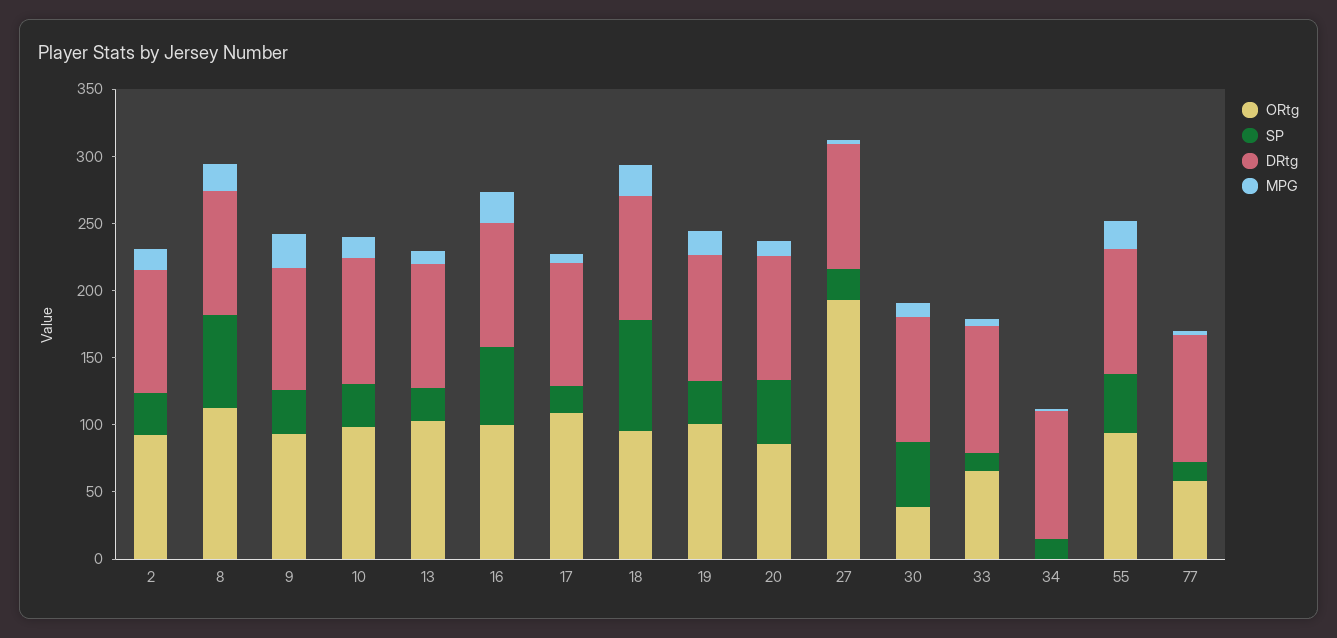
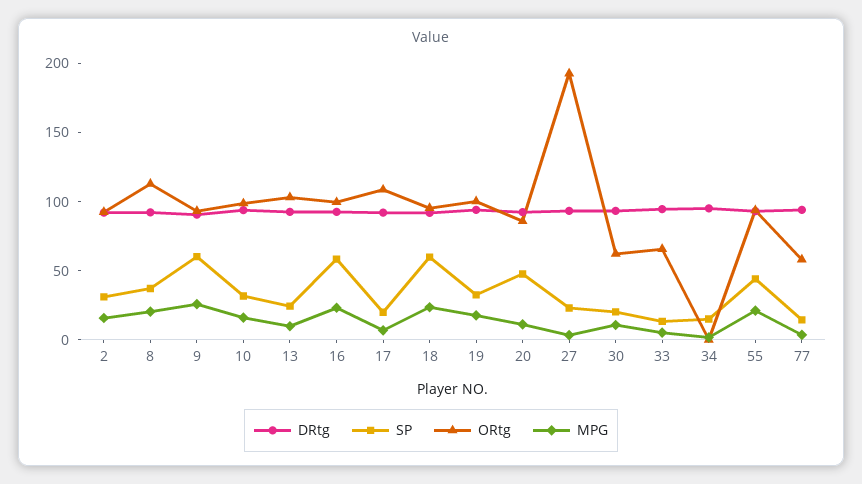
  {
    "ORtg": {
      "2": 90,
      "8": 110,
      "9": 90,
      "10": 100,
      "13": 100,
      "16": 100,
      "17": 110,
      "18": 100,
      "19": 100,
      "20": 90,
      "27": 190,
-     "30": 40,
+     "30": 60,
      "33": 70,
      "34": 0,
      "55": 90,
      "77": 60
    },
    "SP": {
      "2": 30,
-     "8": 70,
+     "8": 40,
-     "9": 30,
+     "9": 60,
      "10": 30,
      "13": 20,
      "16": 60,
      "17": 20,
-     "18": 80,
+     "18": 60,
      "19": 30,
      "20": 50,
      "27": 20,
-     "30": 50,
+     "30": 20,
      "33": 10,
      "34": 20,
      "55": 40,
      "77": 10
    },
    "DRtg": {
      "2": 90,
      "8": 90,
      "9": 90,
      "10": 90,
      "13": 90,
      "16": 90,
      "17": 90,
      "18": 90,
      "19": 90,
      "20": 90,
      "27": 90,
      "30": 90,
      "33": 90,
      "34": 100,
      "55": 90,
      "77": 90
    },
    "MPG": {
      "2": 20,
      "8": 20,
      "9": 30,
      "10": 20,
      "13": 10,
      "16": 20,
      "17": 10,
      "18": 20,
      "19": 20,
      "20": 10,
      "27": 0,
      "30": 10,
      "33": 10,
      "34": 0,
      "55": 20,
      "77": 0
    }
  }

